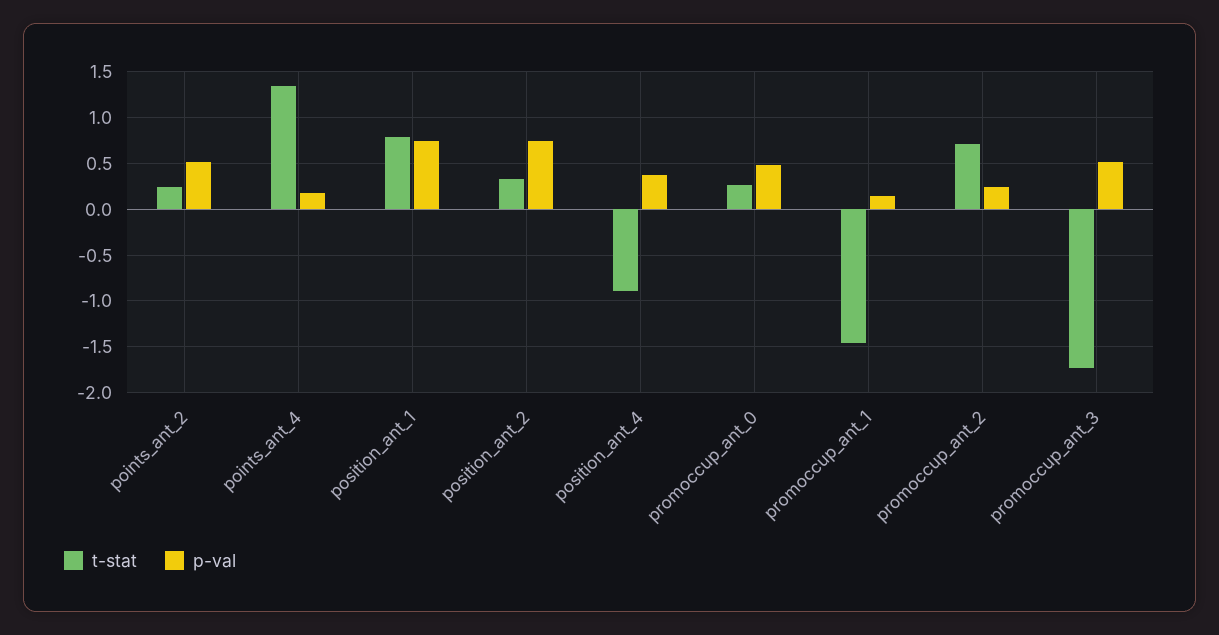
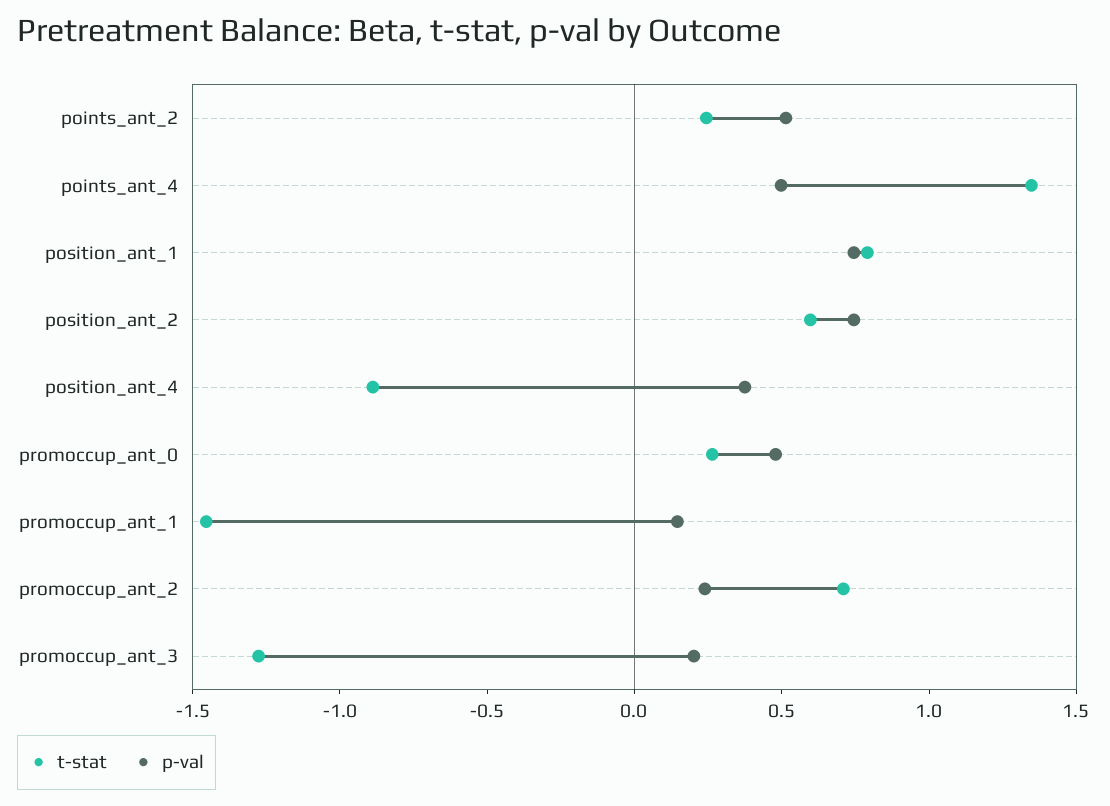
  {
    "t-stat": {
      "points_ant_2": 0.2,
      "points_ant_4": 1.3,
      "position_ant_1": 0.8,
-     "position_ant_2": 0.3,
+     "position_ant_2": 0.6,
      "position_ant_4": -0.9,
      "promoccup_ant_0": 0.3,
      "promoccup_ant_1": -1.5,
      "promoccup_ant_2": 0.7,
-     "promoccup_ant_3": -1.7
+     "promoccup_ant_3": -1.3
    },
    "p-val": {
      "points_ant_2": 0.5,
-     "points_ant_4": 0.2,
+     "points_ant_4": 0.5,
      "position_ant_1": 0.7,
      "position_ant_2": 0.7,
      "position_ant_4": 0.4,
      "promoccup_ant_0": 0.5,
      "promoccup_ant_1": 0.1,
      "promoccup_ant_2": 0.2,
-     "promoccup_ant_3": 0.5
+     "promoccup_ant_3": 0.2
    }
  }

